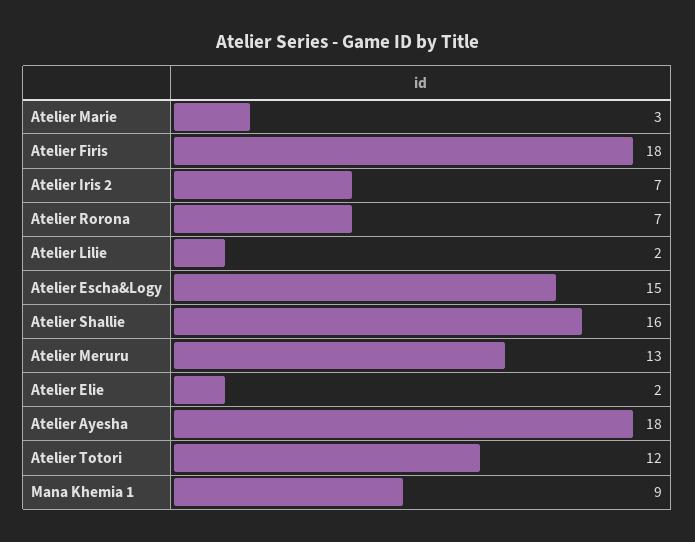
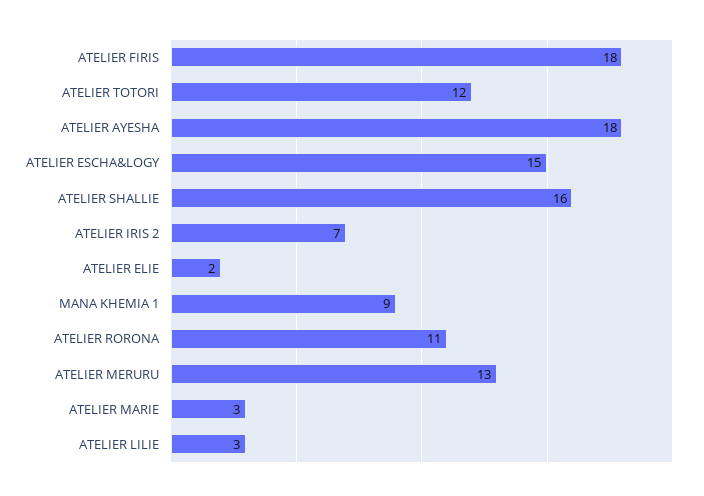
  {
    "Atelier Marie": 3,
    "Atelier Firis": 18,
    "Atelier Iris 2": 7,
-   "Atelier Rorona": 7,
+   "Atelier Rorona": 11,
-   "Atelier Lilie": 2,
+   "Atelier Lilie": 3,
    "Atelier Escha&Logy": 15,
    "Atelier Shallie": 16,
    "Atelier Meruru": 13,
    "Atelier Elie": 2,
    "Atelier Ayesha": 18,
    "Atelier Totori": 12,
    "Mana Khemia 1": 9
  }

